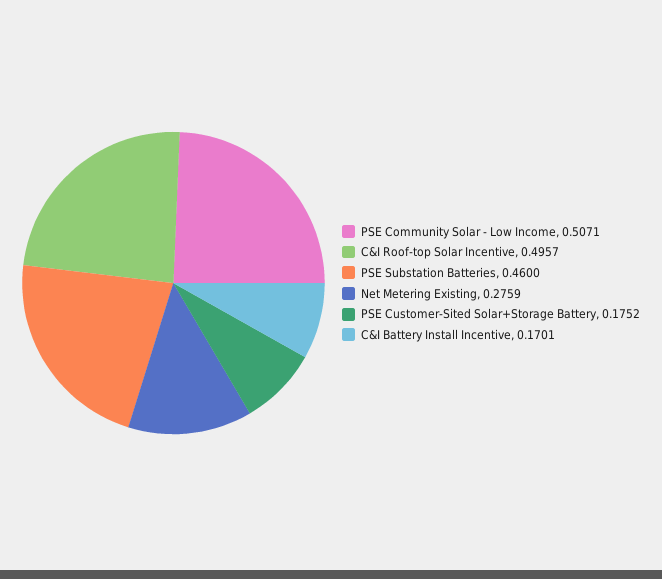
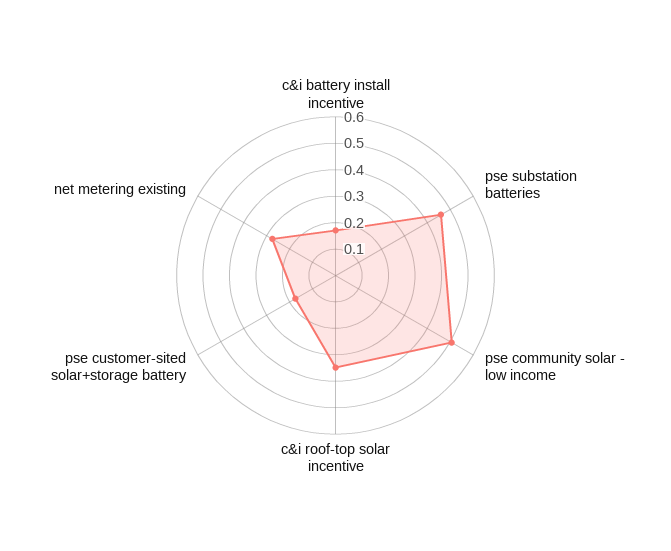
  {
    "PSE Community Solar - Low Income": 0.5071,
-   "C&I Roof-top Solar Incentive": 0.4957,
+   "C&I Roof-top Solar Incentive": 0.35,
    "PSE Substation Batteries": 0.46,
    "Net Metering Existing": 0.2759,
    "PSE Customer-Sited Solar+Storage Battery": 0.1752,
    "C&I Battery Install Incentive": 0.1701
  }

